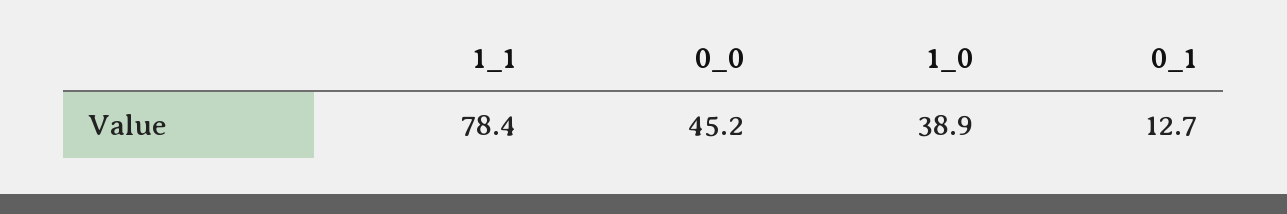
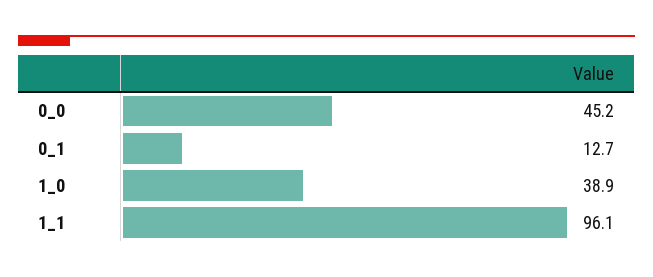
  {
-   "1_1": 78.4,
+   "1_1": 96.1,
    "0_0": 45.2,
    "1_0": 38.9,
    "0_1": 12.7
  }

